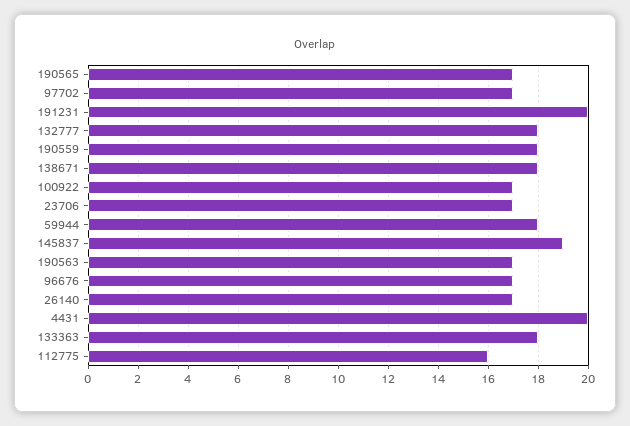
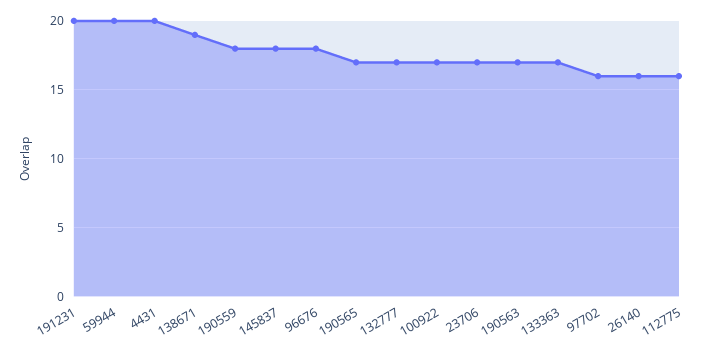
  {
    "190565": 17,
-   "97702": 17,
+   "97702": 16,
    "191231": 20,
-   "132777": 18,
+   "132777": 17,
    "190559": 18,
-   "138671": 18,
+   "138671": 19,
    "100922": 17,
    "23706": 17,
-   "59944": 18,
+   "59944": 20,
-   "145837": 19,
+   "145837": 18,
    "190563": 17,
-   "96676": 17,
+   "96676": 18,
-   "26140": 17,
+   "26140": 16,
    "4431": 20,
-   "133363": 18,
+   "133363": 17,
    "112775": 16
  }

